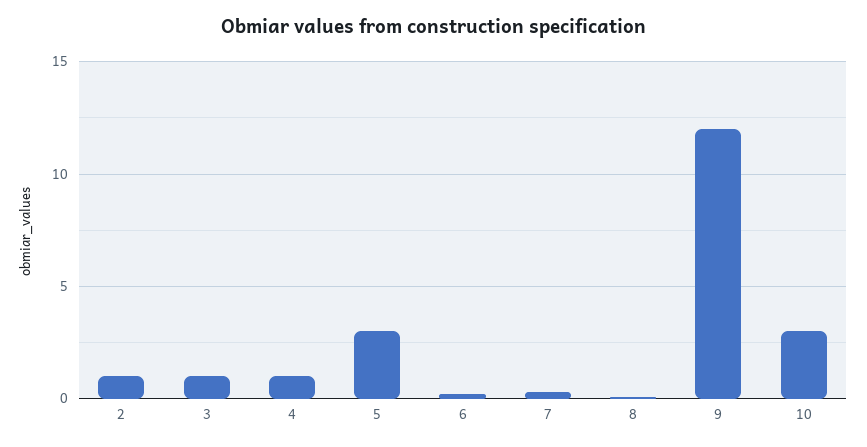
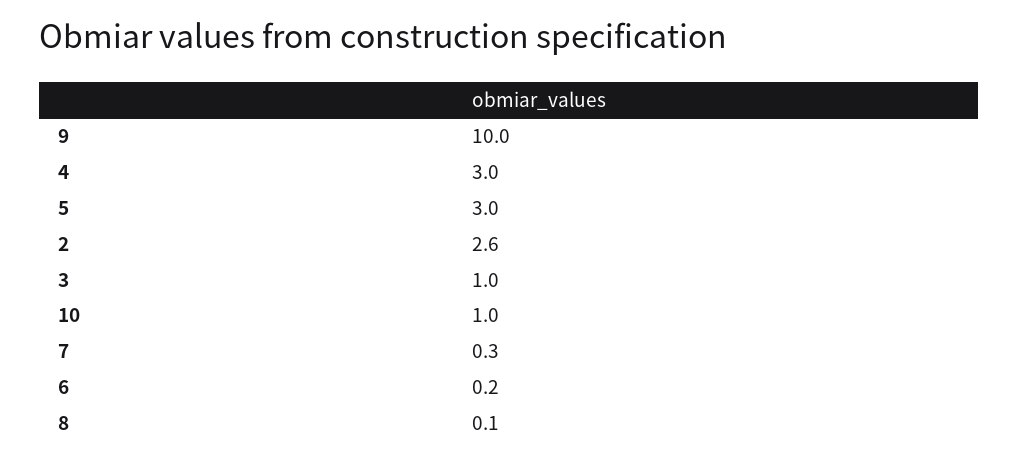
  {
-   "2": 1,
+   "2": 2.6,
    "3": 1,
-   "4": 1,
+   "4": 3,
    "5": 3,
    "6": 0.2,
    "7": 0.3,
    "8": 0.1,
-   "9": 12,
+   "9": 10,
-   "10": 3
+   "10": 1
  }

